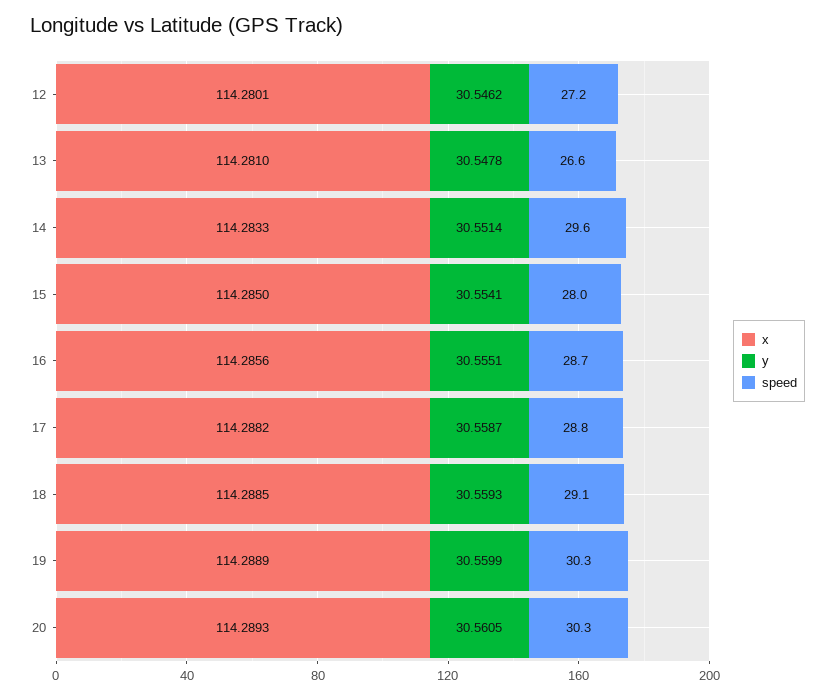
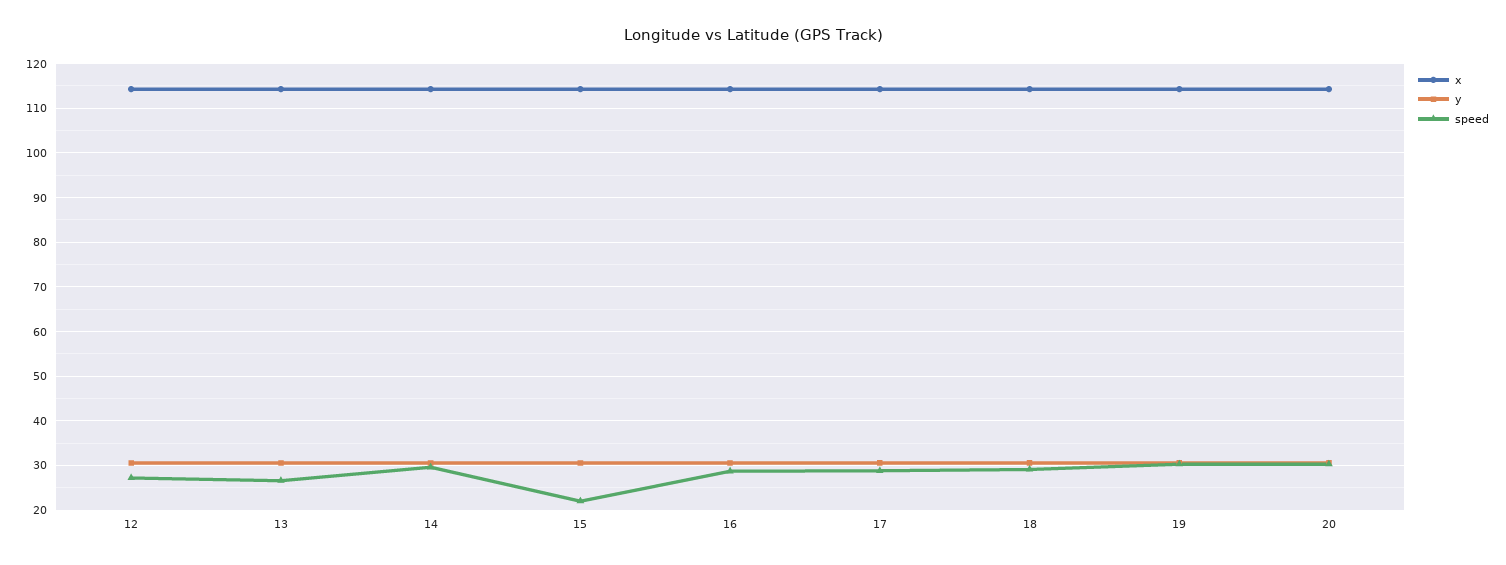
  {
    "x": {
      "12": 114.2801,
      "13": 114.281,
      "14": 114.2833,
      "15": 114.285,
      "16": 114.2856,
      "17": 114.2882,
      "18": 114.2885,
      "19": 114.2889,
      "20": 114.2893
    },
    "y": {
      "12": 30.5462,
      "13": 30.5478,
      "14": 30.5514,
      "15": 30.5541,
      "16": 30.5551,
      "17": 30.5587,
      "18": 30.5593,
      "19": 30.5599,
      "20": 30.5605
    },
    "speed": {
      "12": 27.2,
      "13": 26.6,
      "14": 29.6,
-     "15": 28,
+     "15": 22,
      "16": 28.7,
      "17": 28.8,
      "18": 29.1,
      "19": 30.3,
      "20": 30.3
    }
  }

